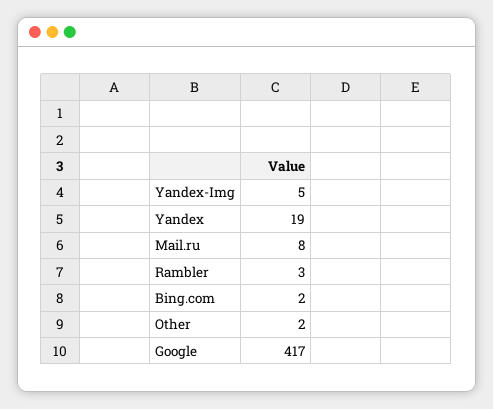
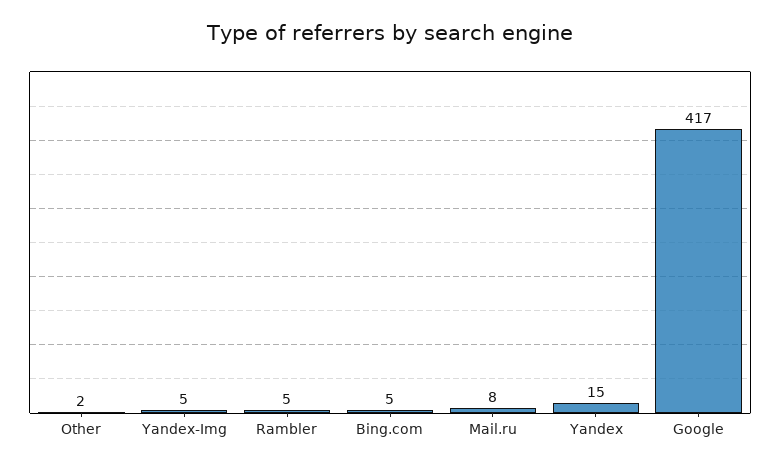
  {
    "Yandex-Img": 5,
-   "Yandex": 19,
+   "Yandex": 15,
    "Mail.ru": 8,
-   "Rambler": 3,
+   "Rambler": 5,
-   "Bing.com": 2,
+   "Bing.com": 5,
    "Other": 2,
    "Google": 417
  }

